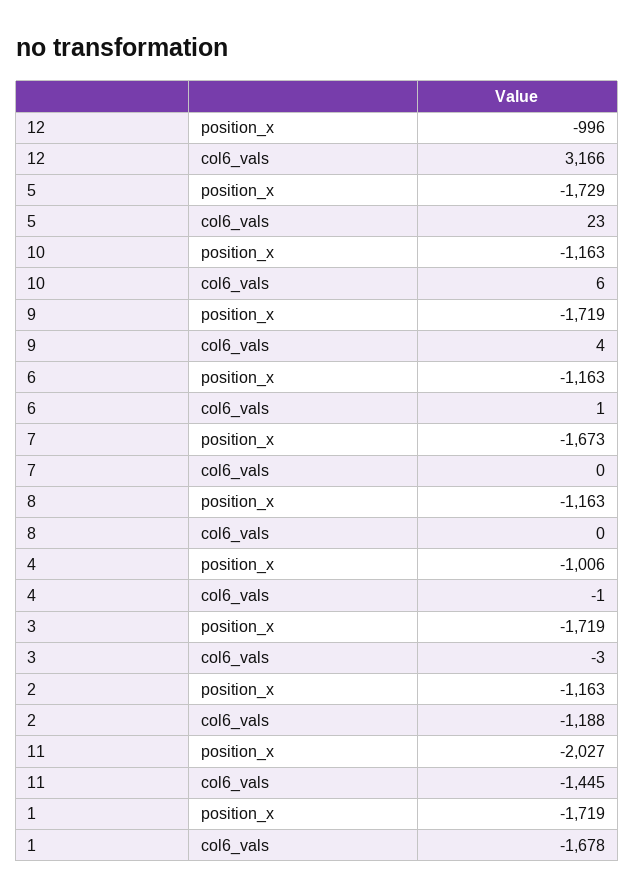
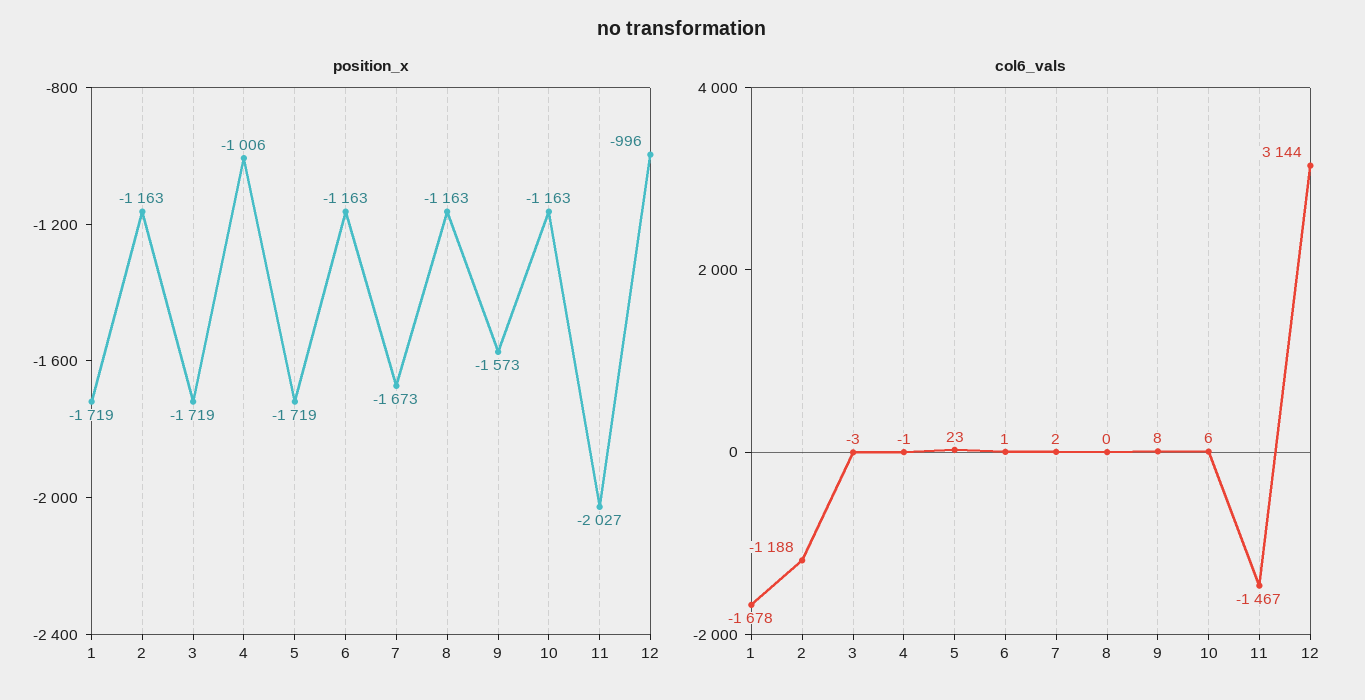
  {
    "position_x": {
      "12": -996,
-     "5": -1729,
+     "5": -1719,
      "10": -1163,
-     "9": -1719,
+     "9": -1573,
      "6": -1163,
      "7": -1673,
      "8": -1163,
      "4": -1006,
      "3": -1719,
      "2": -1163,
      "11": -2027,
      "1": -1719
    },
    "col6_vals": {
-     "12": 3166,
+     "12": 3144,
      "5": 23,
      "10": 6,
-     "9": 4,
+     "9": 8,
      "6": 1,
-     "7": 0,
+     "7": 2,
      "8": 0,
      "4": -1,
      "3": -3,
      "2": -1188,
-     "11": -1445,
+     "11": -1467,
      "1": -1678
    }
  }

